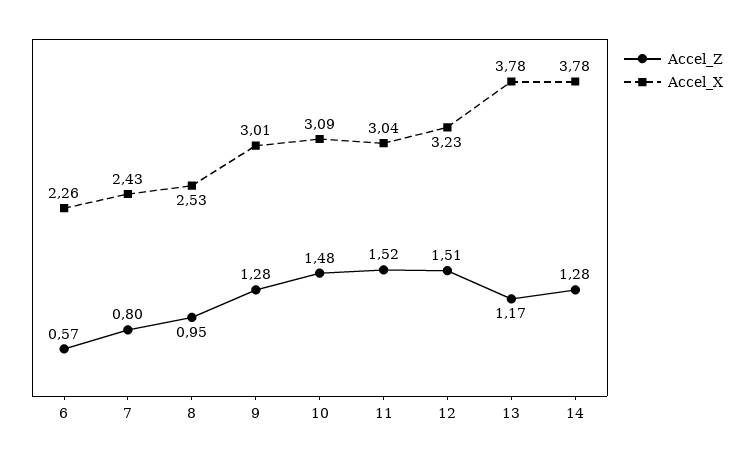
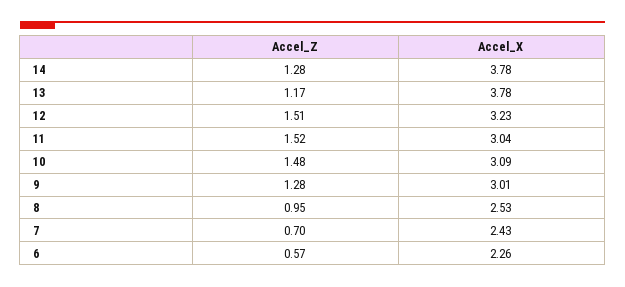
  {
    "Accel_Z": {
      "6": 0.57,
-     "7": 0.8,
+     "7": 0.7,
      "8": 0.95,
      "9": 1.28,
      "10": 1.48,
      "11": 1.52,
      "12": 1.51,
      "13": 1.17,
      "14": 1.28
    },
    "Accel_X": {
      "6": 2.26,
      "7": 2.43,
      "8": 2.53,
      "9": 3.01,
      "10": 3.09,
      "11": 3.04,
      "12": 3.23,
      "13": 3.78,
      "14": 3.78
    }
  }

